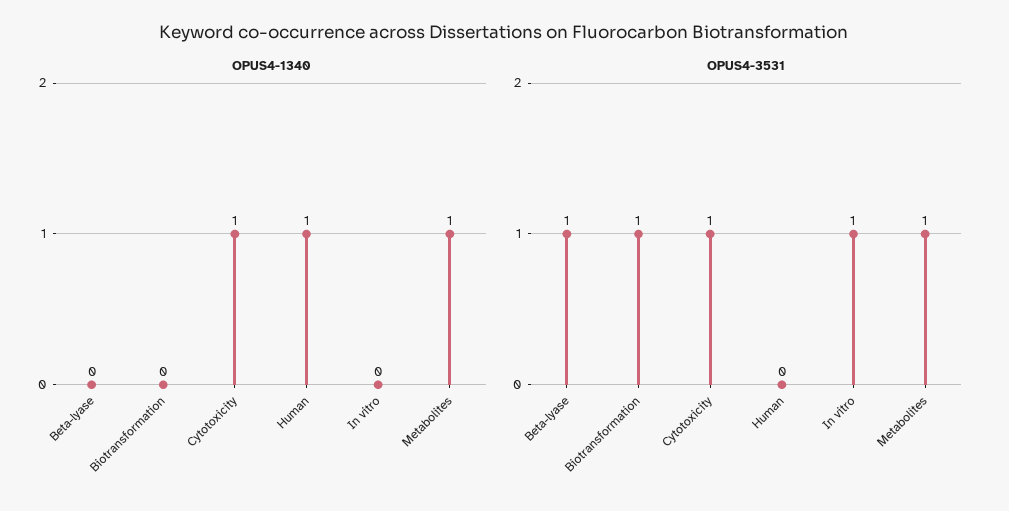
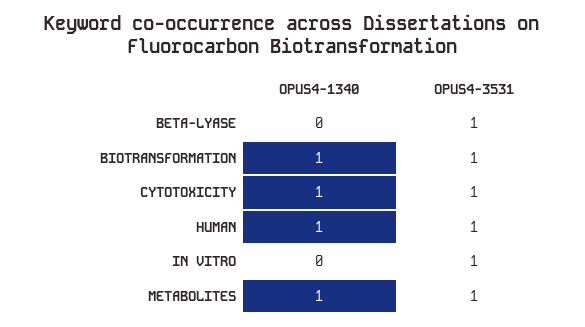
  {
    "OPUS4-1340": {
      "Beta-lyase": 0,
-     "Biotransformation": 0,
+     "Biotransformation": 1,
      "Cytotoxicity": 1,
      "Human": 1,
      "In vitro": 0,
      "Metabolites": 1
    },
    "OPUS4-3531": {
      "Beta-lyase": 1,
      "Biotransformation": 1,
      "Cytotoxicity": 1,
-     "Human": 0,
+     "Human": 1,
      "In vitro": 1,
      "Metabolites": 1
    }
  }

